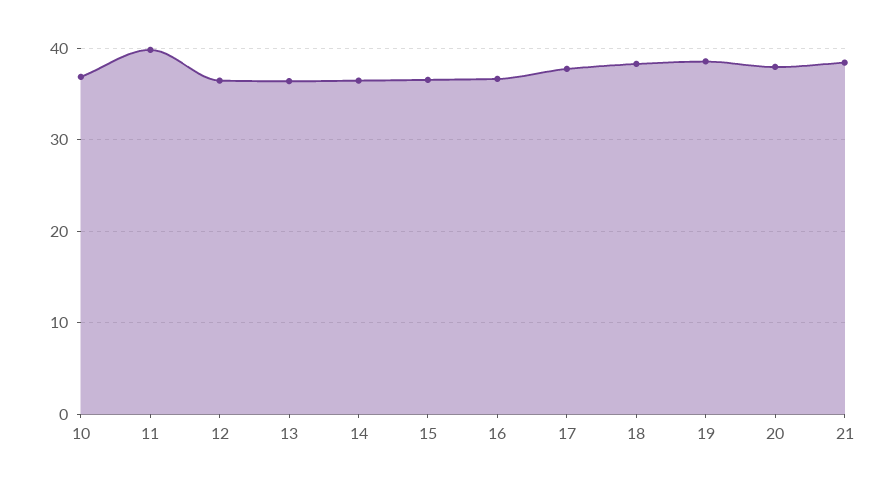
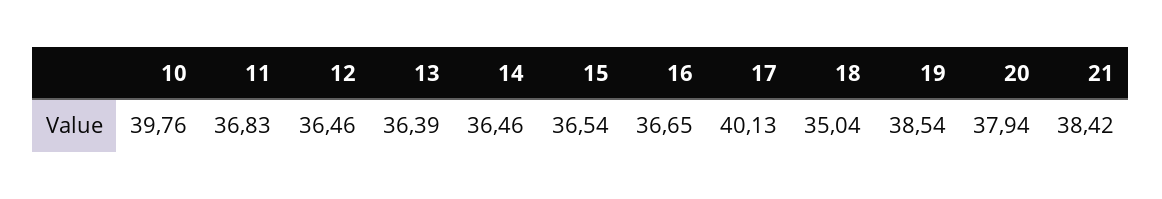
  {
-   "10": 37,
+   "10": 39.76,
-   "11": 40,
+   "11": 36.83,
    "12": 36.46,
    "13": 36.39,
    "14": 36.46,
    "15": 36.54,
    "16": 36.65,
-   "17": 38,
+   "17": 40.13,
-   "18": 38,
+   "18": 35.04,
    "19": 38.54,
    "20": 37.94,
    "21": 38.42
  }

